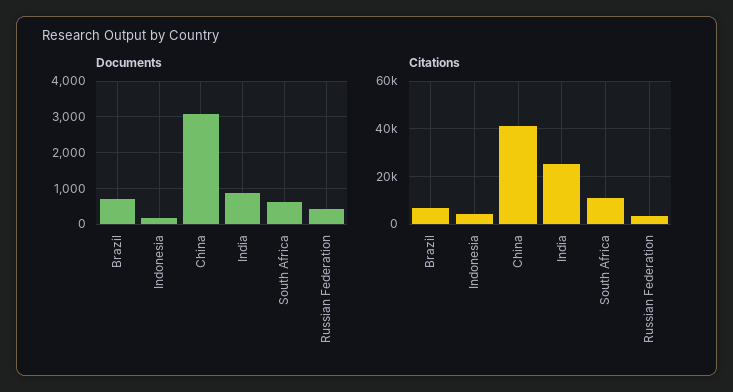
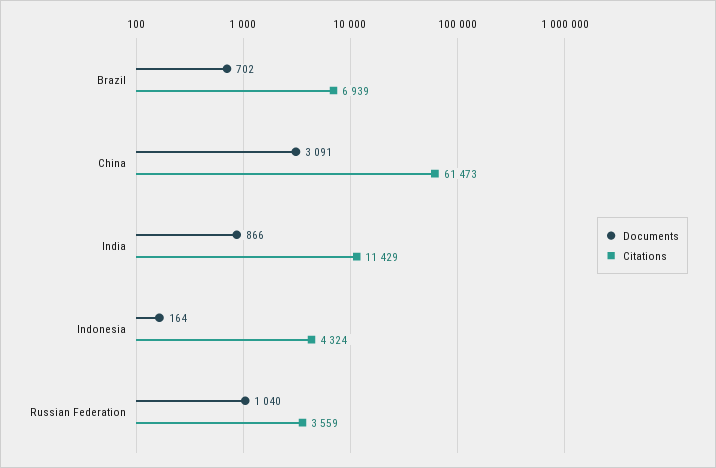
  {
    "Documents": {
      "Brazil": 702,
      "Indonesia": 164,
      "China": 3091,
      "India": 866,
-     "South Africa": 600,
-     "Russian Federation": 400
+     "Russian Federation": 1040
    },
    "Citations": {
      "Brazil": 6939,
      "Indonesia": 4324,
-     "China": 40000,
+     "China": 61473,
-     "India": 25000,
+     "India": 11429,
-     "South Africa": 10000,
      "Russian Federation": 3559
    }
  }

